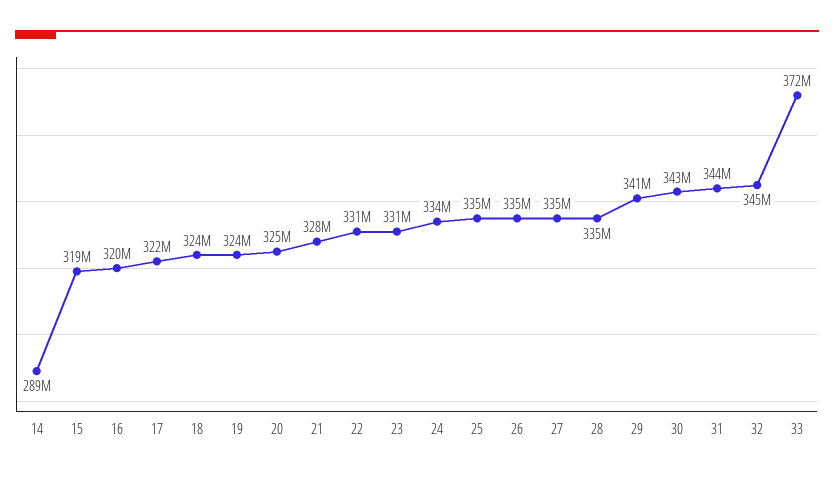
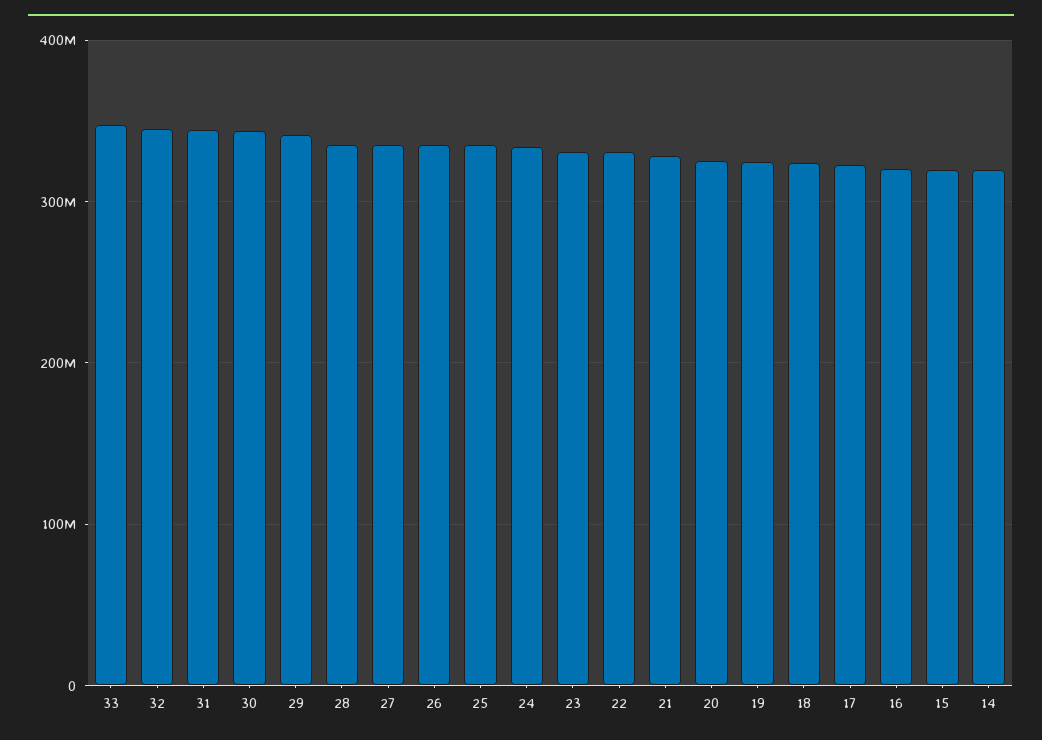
  {
-   "14": 289000000,
+   "14": 320000000,
    "15": 319000000,
    "16": 320000000,
    "17": 322000000,
    "18": 324000000,
    "19": 324000000,
    "20": 325000000,
    "21": 328000000,
    "22": 331000000,
    "23": 331000000,
    "24": 334000000,
    "25": 335000000,
    "26": 335000000,
    "27": 335000000,
    "28": 335000000,
    "29": 341000000,
    "30": 343000000,
    "31": 344000000,
    "32": 345000000,
-   "33": 372000000
+   "33": 350000000
  }

